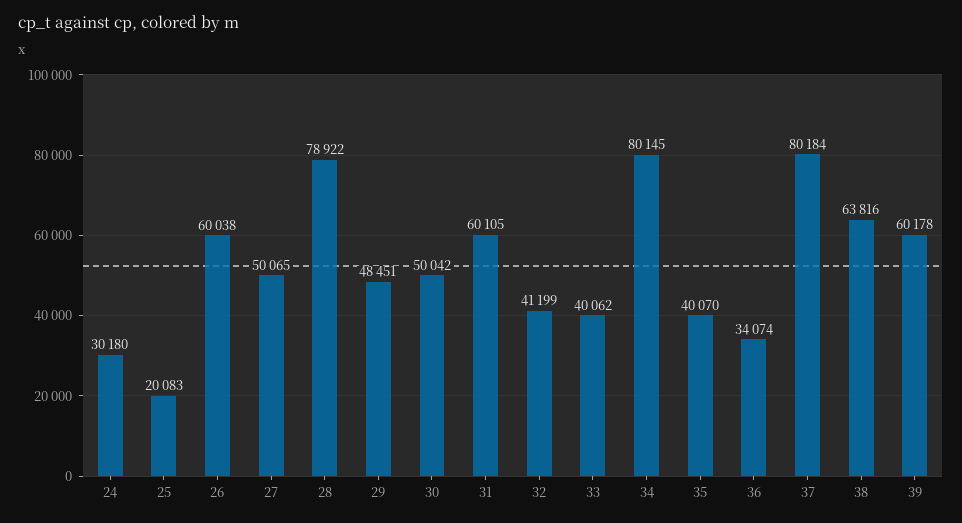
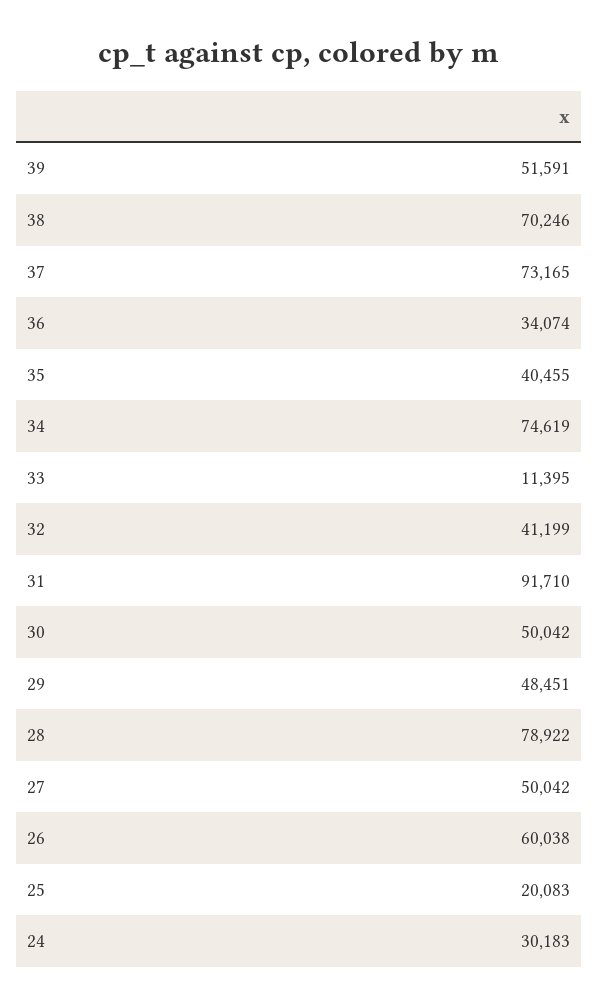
  {
-   "24": 30180,
+   "24": 30183,
    "25": 20083,
    "26": 60038,
-   "27": 50065,
+   "27": 50042,
    "28": 78922,
    "29": 48451,
    "30": 50042,
-   "31": 60105,
+   "31": 91710,
    "32": 41199,
-   "33": 40062,
+   "33": 11395,
-   "34": 80145,
+   "34": 74619,
-   "35": 40070,
+   "35": 40455,
    "36": 34074,
-   "37": 80184,
+   "37": 73165,
-   "38": 63816,
+   "38": 70246,
-   "39": 60178
+   "39": 51591
  }

